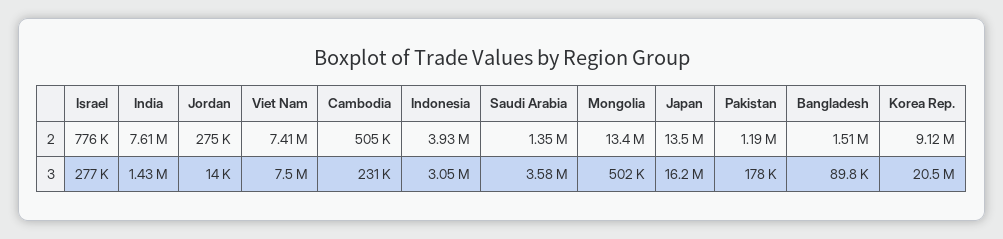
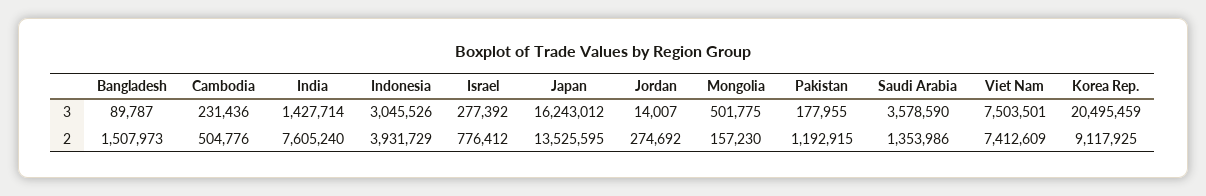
  {
    "Israel": {
      "2": 776412,
      "3": 277392
    },
    "India": {
      "2": 7605240,
      "3": 1427714
    },
    "Jordan": {
      "2": 274692,
      "3": 14007
    },
    "Viet Nam": {
      "2": 7412609,
      "3": 7503501
    },
    "Cambodia": {
      "2": 504776,
      "3": 231436
    },
    "Indonesia": {
      "2": 3931729,
      "3": 3045526
    },
    "Saudi Arabia": {
      "2": 1353986,
      "3": 3578590
    },
    "Mongolia": {
-     "2": 13400000,
+     "2": 157230,
      "3": 501775
    },
    "Japan": {
      "2": 13525595,
      "3": 16243012
    },
    "Pakistan": {
      "2": 1192915,
      "3": 177955
    },
    "Bangladesh": {
      "2": 1507973,
      "3": 89787
    },
    "Korea Rep.": {
      "2": 9117925,
      "3": 20495459
    }
  }

